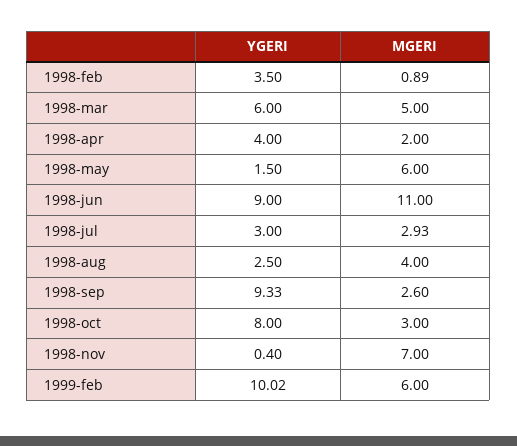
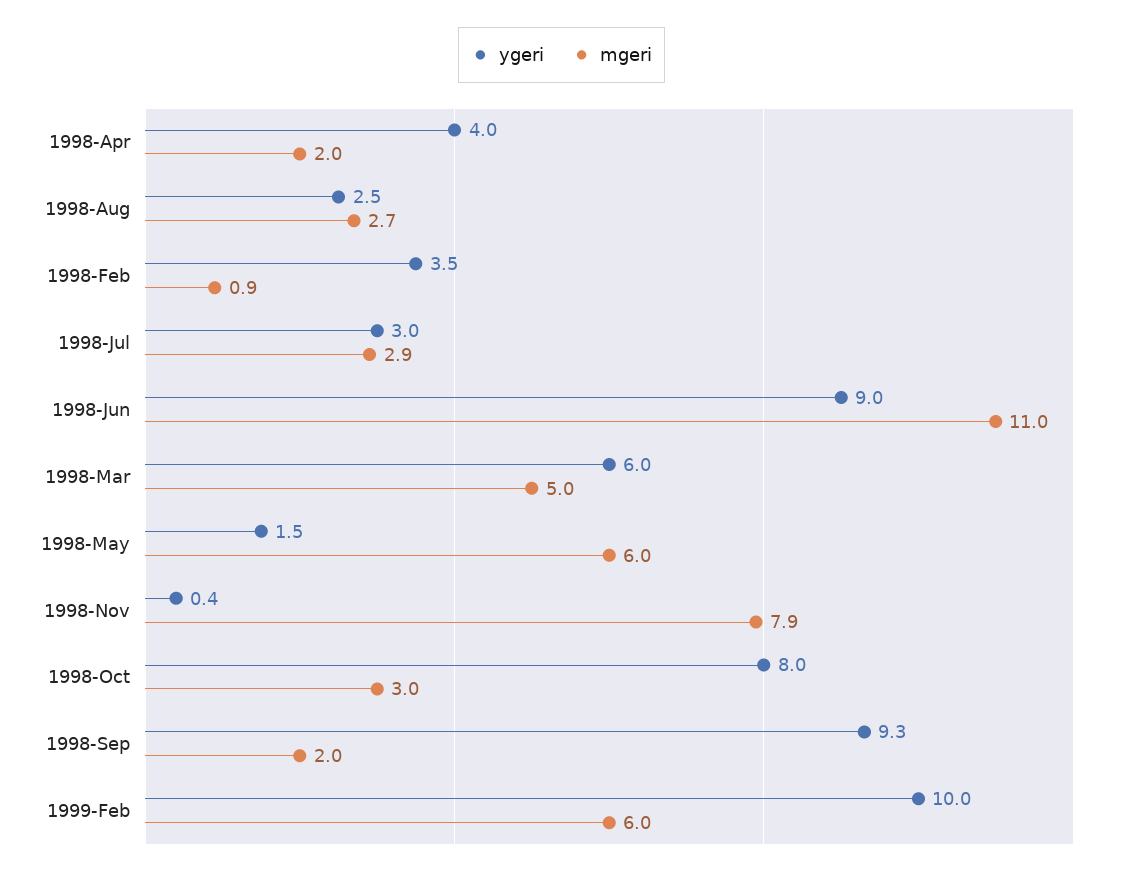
  {
    "YGERI": {
      "1998-feb": 3.5,
      "1998-mar": 6,
      "1998-apr": 4,
      "1998-may": 1.5,
      "1998-jun": 9,
      "1998-jul": 3,
      "1998-aug": 2.5,
      "1998-sep": 9.33,
      "1998-oct": 8,
      "1998-nov": 0.4,
      "1999-feb": 10.02
    },
    "MGERI": {
      "1998-feb": 0.89,
      "1998-mar": 5,
      "1998-apr": 2,
      "1998-may": 6,
      "1998-jun": 11,
      "1998-jul": 2.93,
-     "1998-aug": 4,
+     "1998-aug": 2.7,
-     "1998-sep": 2.6,
+     "1998-sep": 2,
      "1998-oct": 3,
-     "1998-nov": 7,
+     "1998-nov": 7.9,
      "1999-feb": 6
    }
  }

